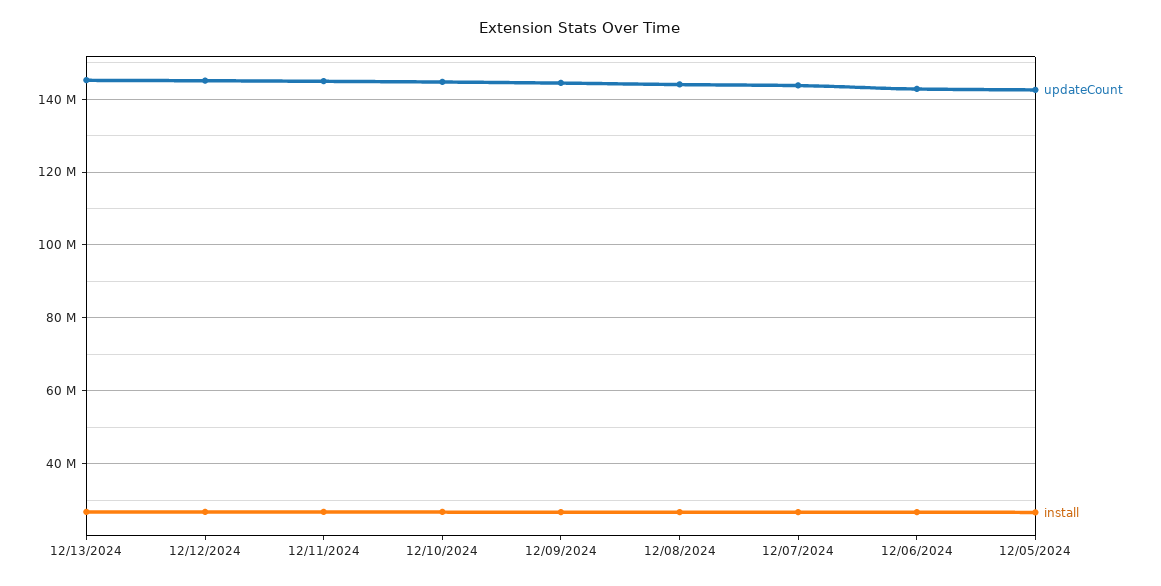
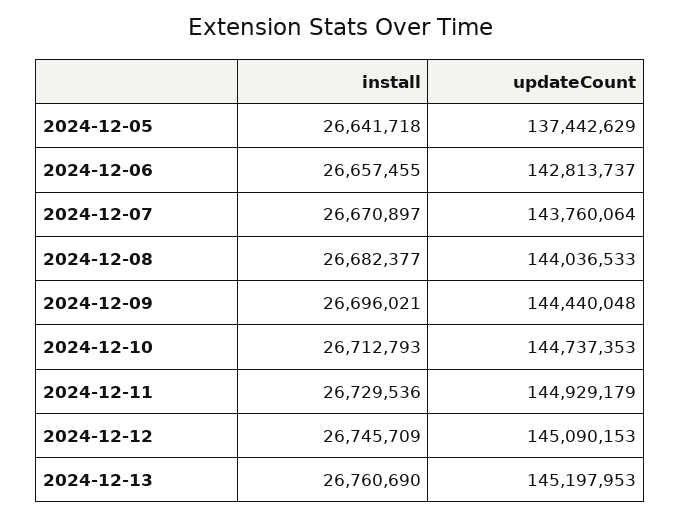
  {
    "updateCount": {
      "12/13/2024": 145197953,
      "12/12/2024": 145090153,
      "12/11/2024": 144929179,
      "12/10/2024": 144737353,
      "12/09/2024": 144440048,
      "12/08/2024": 144036533,
      "12/07/2024": 143760064,
      "12/06/2024": 142813737,
-     "12/05/2024": 142000000
+     "12/05/2024": 137442629
    },
    "install": {
      "12/13/2024": 26760690,
      "12/12/2024": 26745709,
      "12/11/2024": 26729536,
      "12/10/2024": 26712793,
      "12/09/2024": 26696021,
      "12/08/2024": 26682377,
      "12/07/2024": 26670897,
      "12/06/2024": 26657455,
      "12/05/2024": 26641718
    }
  }

